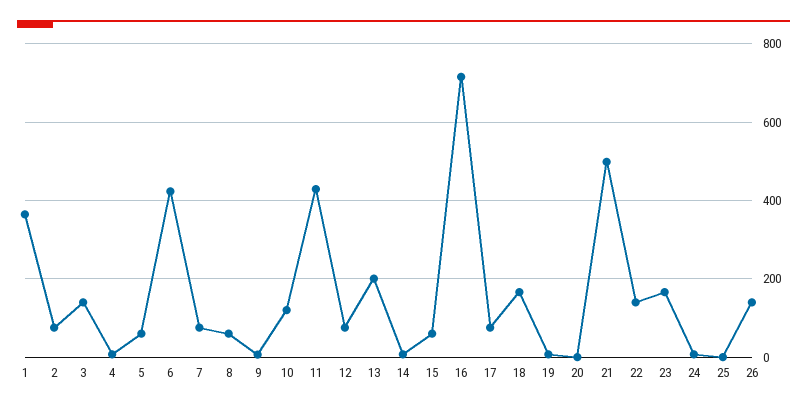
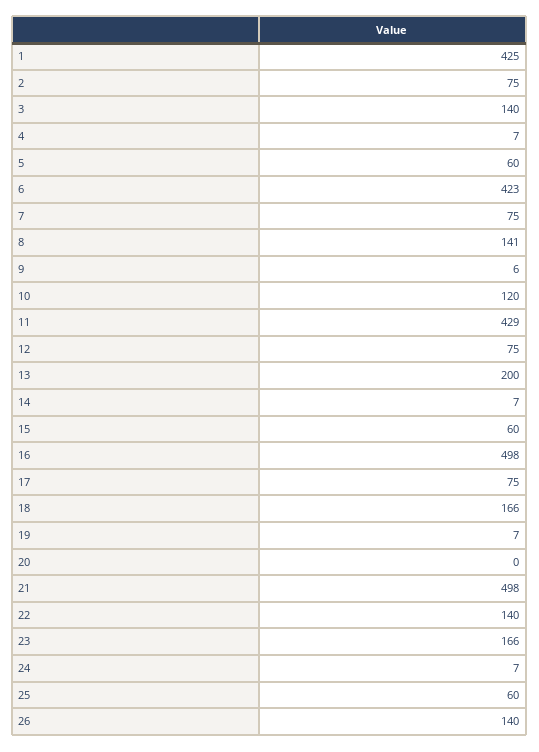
  {
-   "1": 360,
+   "1": 425,
    "2": 75,
    "3": 140,
    "4": 7,
    "5": 60,
    "6": 423,
    "7": 75,
-   "8": 60,
+   "8": 141,
    "9": 6,
    "10": 120,
    "11": 429,
    "12": 75,
    "13": 200,
    "14": 7,
    "15": 60,
-   "16": 720,
+   "16": 498,
    "17": 75,
    "18": 166,
    "19": 7,
    "20": 0,
    "21": 498,
    "22": 140,
    "23": 166,
    "24": 7,
-   "25": 0,
+   "25": 60,
    "26": 140
  }

